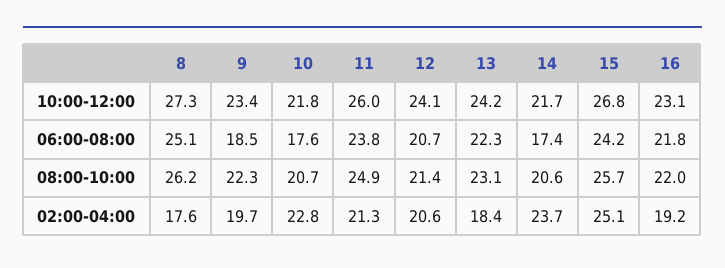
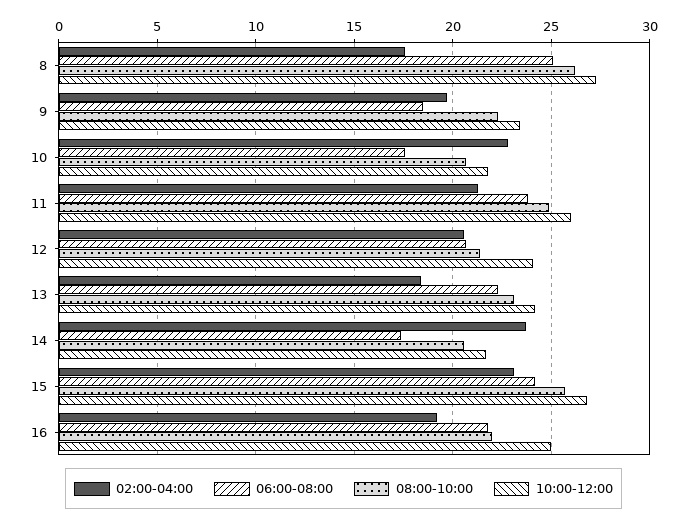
  {
    "10:00-12:00": {
      "8": 27.3,
      "9": 23.4,
      "10": 21.8,
      "11": 26,
      "12": 24.1,
      "13": 24.2,
      "14": 21.7,
      "15": 26.8,
-     "16": 23.1
+     "16": 25
    },
    "06:00-08:00": {
      "8": 25.1,
      "9": 18.5,
      "10": 17.6,
      "11": 23.8,
      "12": 20.7,
      "13": 22.3,
      "14": 17.4,
      "15": 24.2,
      "16": 21.8
    },
    "08:00-10:00": {
      "8": 26.2,
      "9": 22.3,
      "10": 20.7,
      "11": 24.9,
      "12": 21.4,
      "13": 23.1,
      "14": 20.6,
      "15": 25.7,
      "16": 22
    },
    "02:00-04:00": {
      "8": 17.6,
      "9": 19.7,
      "10": 22.8,
      "11": 21.3,
      "12": 20.6,
      "13": 18.4,
      "14": 23.7,
-     "15": 25.1,
+     "15": 23,
      "16": 19.2
    }
  }

